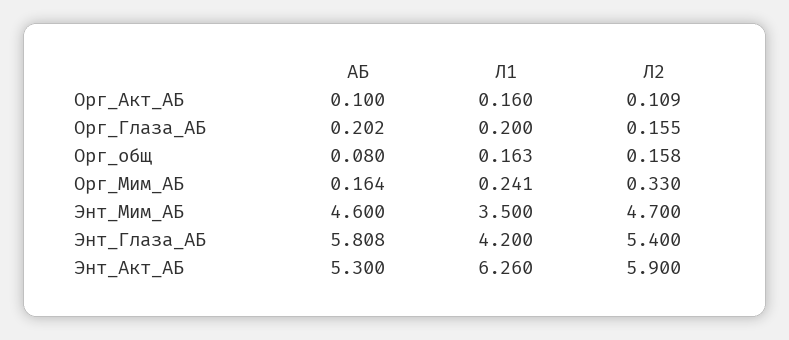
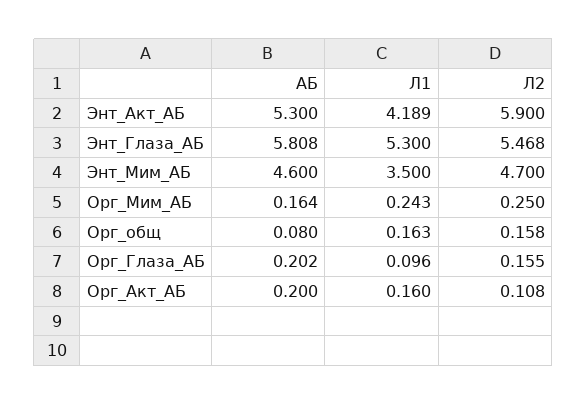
  {
    "АБ": {
-     "Орг_Акт_АБ": 0.1,
+     "Орг_Акт_АБ": 0.2,
      "Орг_Глаза_АБ": 0.202,
      "Орг_общ": 0.08,
      "Орг_Мим_АБ": 0.164,
      "Энт_Мим_АБ": 4.6,
      "Энт_Глаза_АБ": 5.808,
      "Энт_Акт_АБ": 5.3
    },
    "Л1": {
      "Орг_Акт_АБ": 0.16,
-     "Орг_Глаза_АБ": 0.2,
+     "Орг_Глаза_АБ": 0.096,
      "Орг_общ": 0.163,
-     "Орг_Мим_АБ": 0.241,
+     "Орг_Мим_АБ": 0.243,
      "Энт_Мим_АБ": 3.5,
-     "Энт_Глаза_АБ": 4.2,
+     "Энт_Глаза_АБ": 5.3,
-     "Энт_Акт_АБ": 6.26
+     "Энт_Акт_АБ": 4.189
    },
    "Л2": {
-     "Орг_Акт_АБ": 0.109,
+     "Орг_Акт_АБ": 0.108,
      "Орг_Глаза_АБ": 0.155,
      "Орг_общ": 0.158,
-     "Орг_Мим_АБ": 0.33,
+     "Орг_Мим_АБ": 0.25,
      "Энт_Мим_АБ": 4.7,
-     "Энт_Глаза_АБ": 5.4,
+     "Энт_Глаза_АБ": 5.468,
      "Энт_Акт_АБ": 5.9
    }
  }

